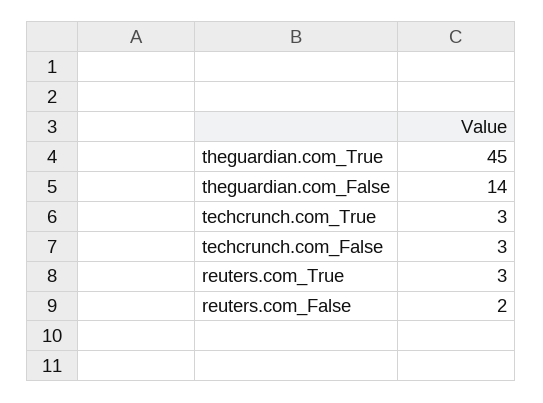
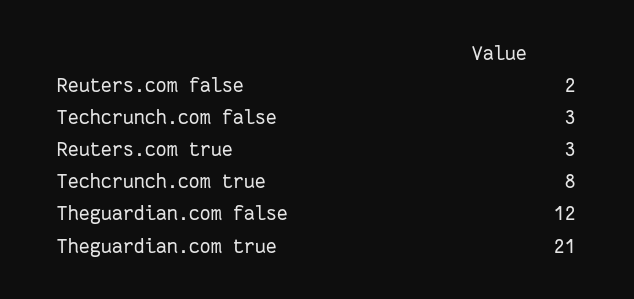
  {
-   "theguardian.com_True": 45,
+   "theguardian.com_True": 21,
-   "theguardian.com_False": 14,
+   "theguardian.com_False": 12,
-   "techcrunch.com_True": 3,
+   "techcrunch.com_True": 8,
    "techcrunch.com_False": 3,
    "reuters.com_True": 3,
    "reuters.com_False": 2
  }

